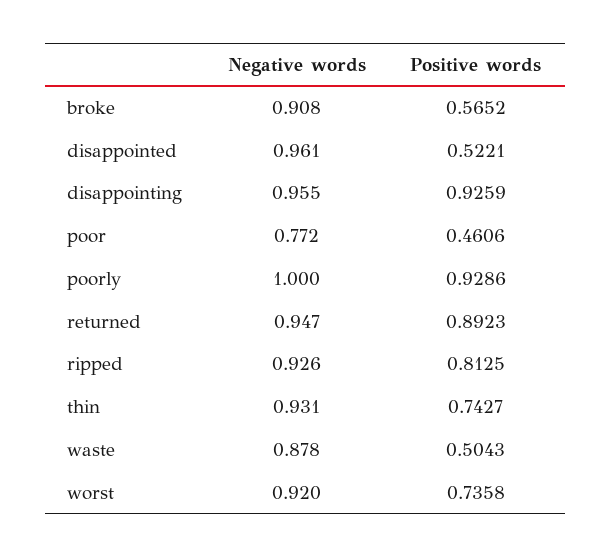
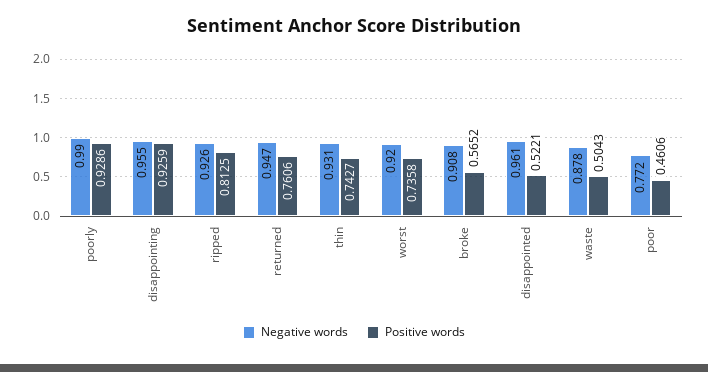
  {
    "Negative words": {
      "broke": 0.908,
      "disappointed": 0.961,
      "disappointing": 0.955,
      "poor": 0.772,
-     "poorly": 1,
+     "poorly": 0.99,
      "returned": 0.947,
      "ripped": 0.926,
      "thin": 0.931,
      "waste": 0.878,
      "worst": 0.92
    },
    "Positive words": {
      "broke": 0.5652,
      "disappointed": 0.5221,
      "disappointing": 0.9259,
      "poor": 0.4606,
      "poorly": 0.9286,
-     "returned": 0.8923,
+     "returned": 0.7606,
      "ripped": 0.8125,
      "thin": 0.7427,
      "waste": 0.5043,
      "worst": 0.7358
    }
  }

